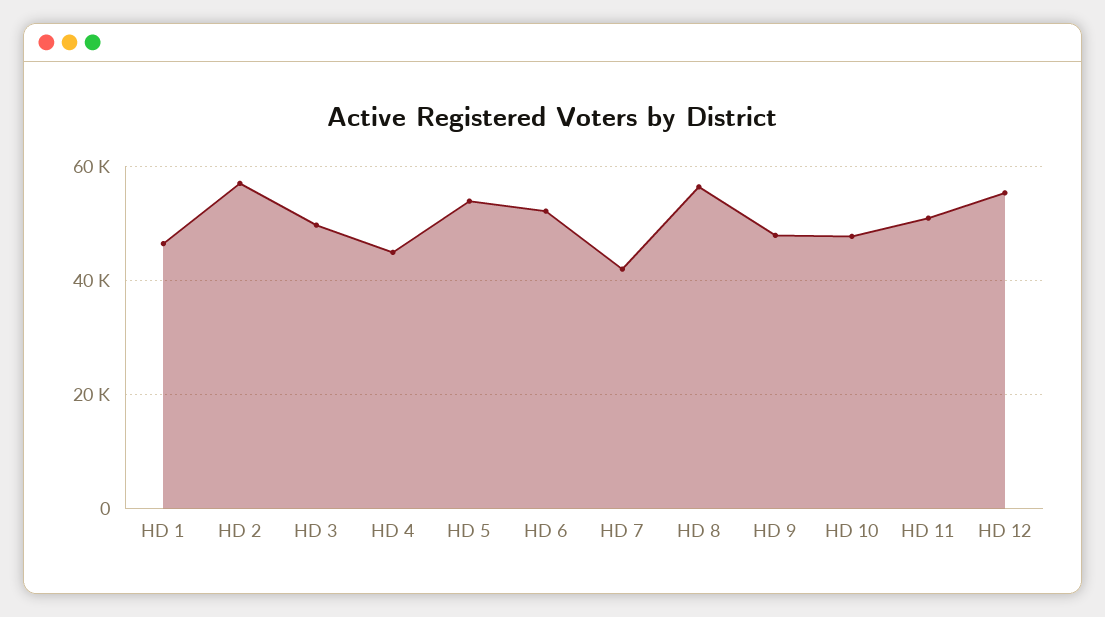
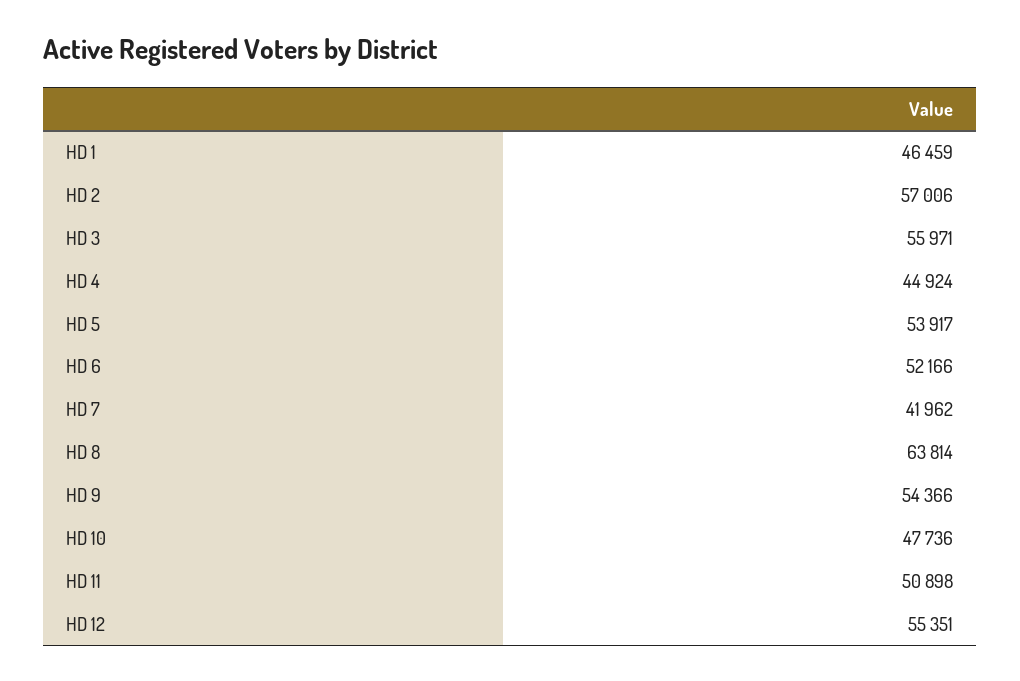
  {
    "HD 1": 46459,
    "HD 2": 57006,
-   "HD 3": 50000,
+   "HD 3": 55971,
    "HD 4": 44924,
    "HD 5": 53917,
    "HD 6": 52166,
    "HD 7": 41962,
-   "HD 8": 56000,
+   "HD 8": 63814,
-   "HD 9": 48000,
+   "HD 9": 54366,
    "HD 10": 47736,
    "HD 11": 50898,
    "HD 12": 55351
  }

